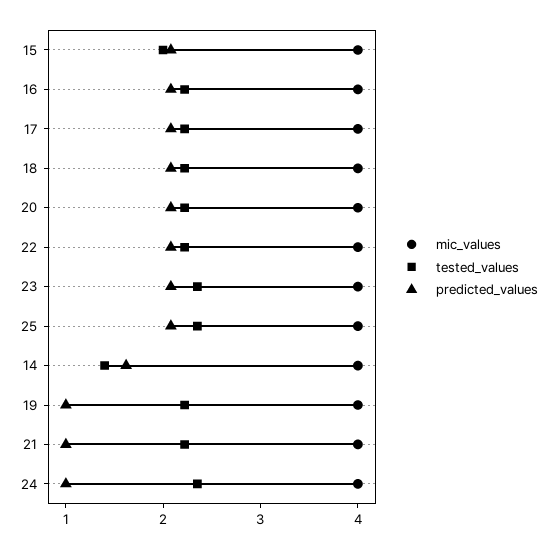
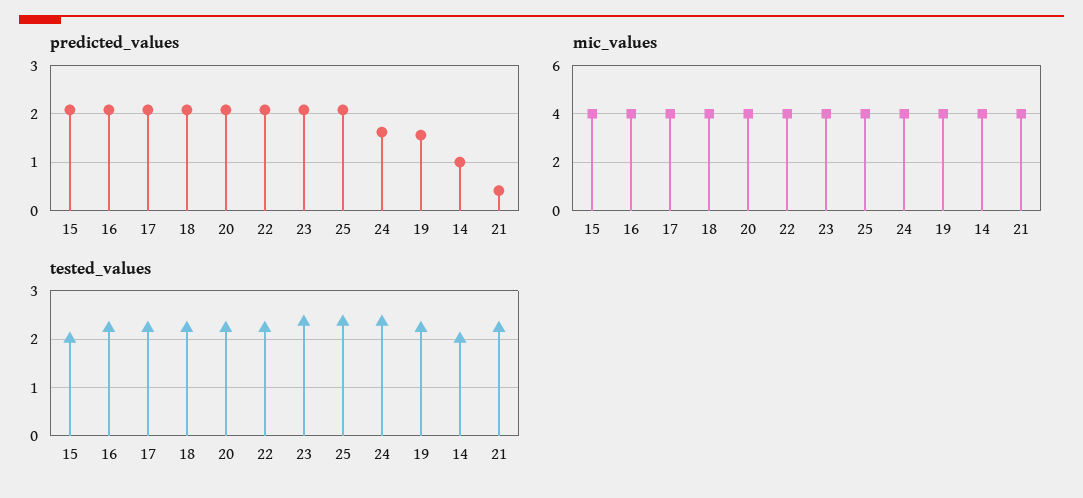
  {
    "mic_values": {
      "15": 4,
      "16": 4,
      "17": 4,
      "18": 4,
      "20": 4,
      "22": 4,
      "23": 4,
      "25": 4,
      "14": 4,
      "19": 4,
      "21": 4,
      "24": 4
    },
    "tested_values": {
      "15": 2,
      "16": 2.2,
      "17": 2.2,
      "18": 2.2,
      "20": 2.2,
      "22": 2.2,
      "23": 2.4,
      "25": 2.4,
-     "14": 1.4,
+     "14": 2,
      "19": 2.2,
      "21": 2.2,
      "24": 2.4
    },
    "predicted_values": {
      "15": 2,
      "16": 2,
      "17": 2,
      "18": 2,
      "20": 2,
      "22": 2,
      "23": 2,
      "25": 2,
-     "14": 1.6,
+     "14": 1,
-     "19": 1,
+     "19": 1.6,
-     "21": 1,
+     "21": 0.4,
-     "24": 1
+     "24": 1.6
    }
  }

